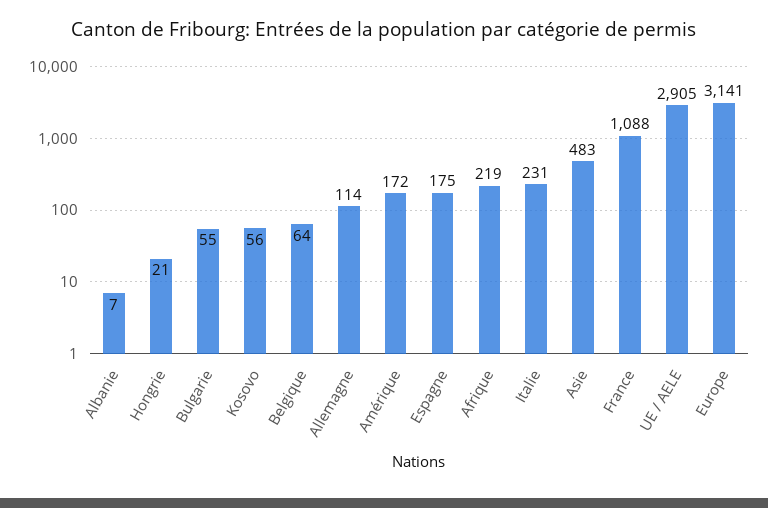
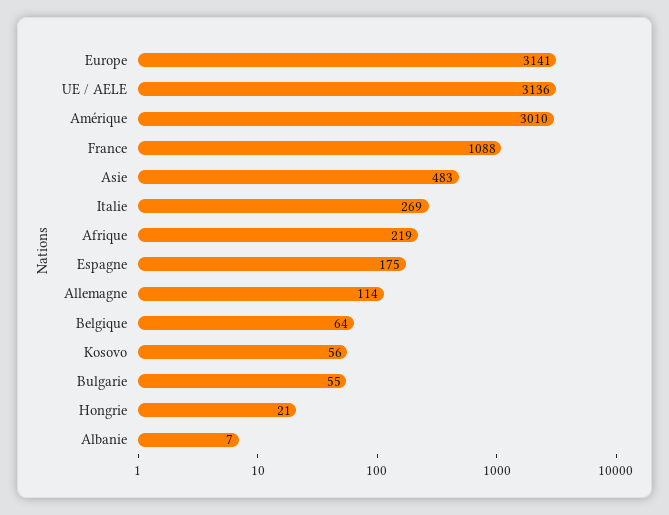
  {
    "Albanie": 7,
    "Hongrie": 21,
    "Bulgarie": 55,
    "Kosovo": 56,
    "Belgique": 64,
    "Allemagne": 114,
-   "Amérique": 172,
+   "Amérique": 3010,
    "Espagne": 175,
    "Afrique": 219,
-   "Italie": 231,
+   "Italie": 269,
    "Asie": 483,
    "France": 1088,
-   "UE / AELE": 2905,
+   "UE / AELE": 3136,
    "Europe": 3141
  }

